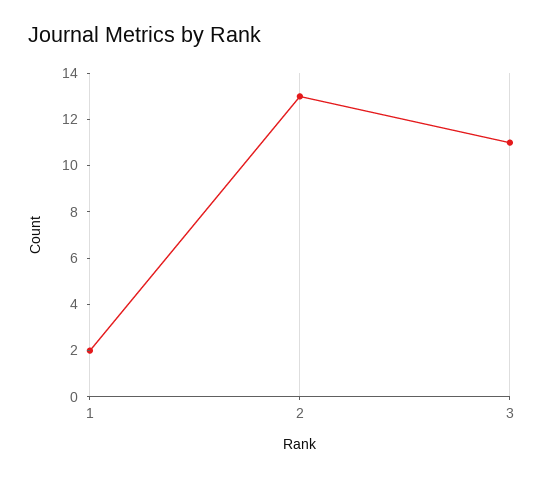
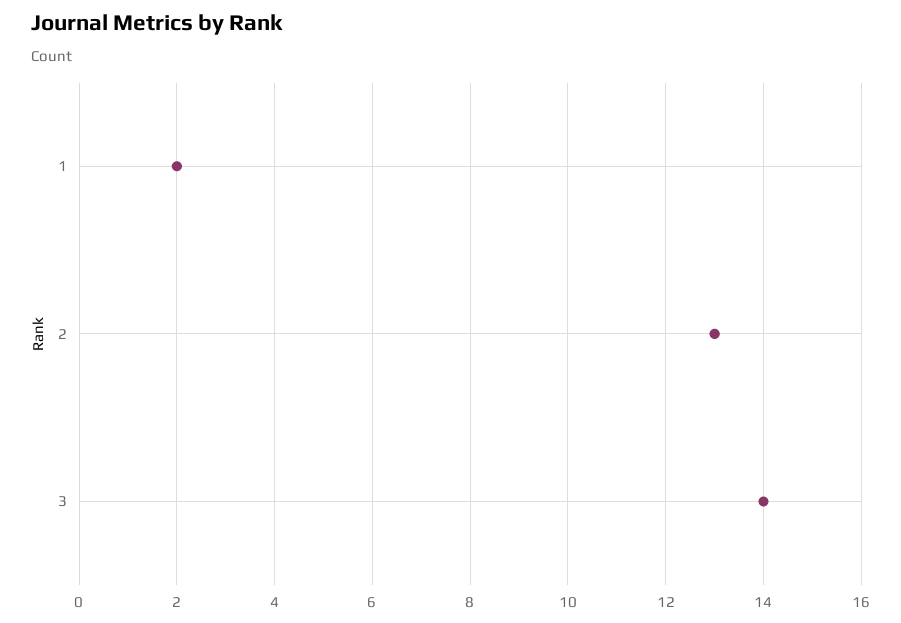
  {
    "1": 2,
    "2": 13,
-   "3": 11
+   "3": 14
  }

